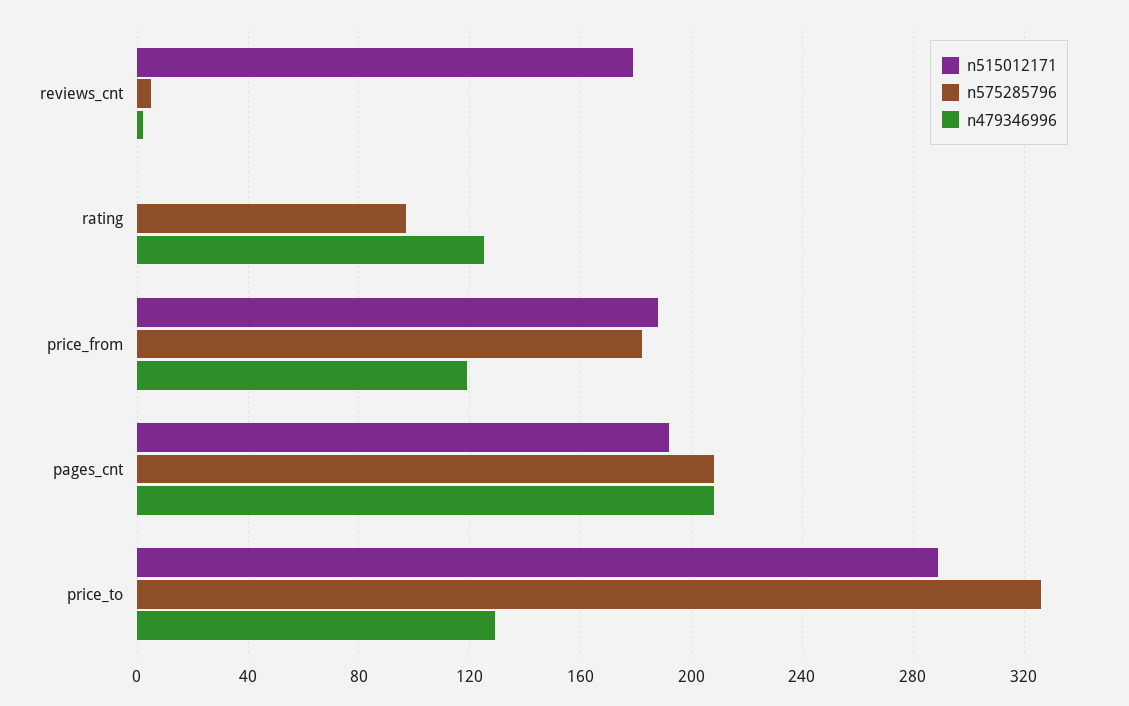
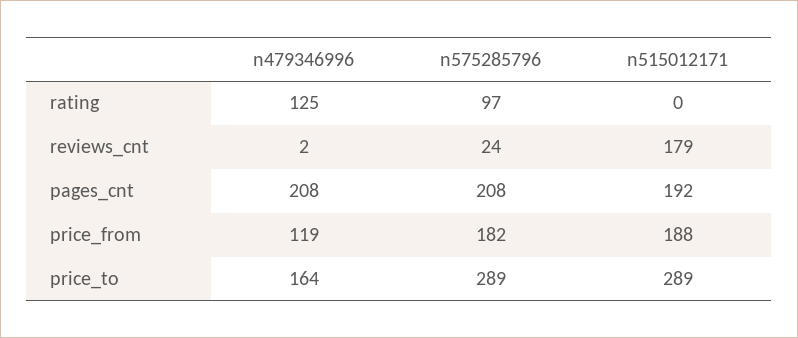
  {
    "n515012171": {
      "reviews_cnt": 179,
      "rating": 0,
      "price_from": 188,
      "pages_cnt": 192,
      "price_to": 289
    },
    "n575285796": {
-     "reviews_cnt": 5,
+     "reviews_cnt": 24,
      "rating": 97,
      "price_from": 182,
      "pages_cnt": 208,
-     "price_to": 325
+     "price_to": 289
    },
    "n479346996": {
      "reviews_cnt": 2,
      "rating": 125,
      "price_from": 119,
      "pages_cnt": 208,
-     "price_to": 130
+     "price_to": 164
    }
  }

